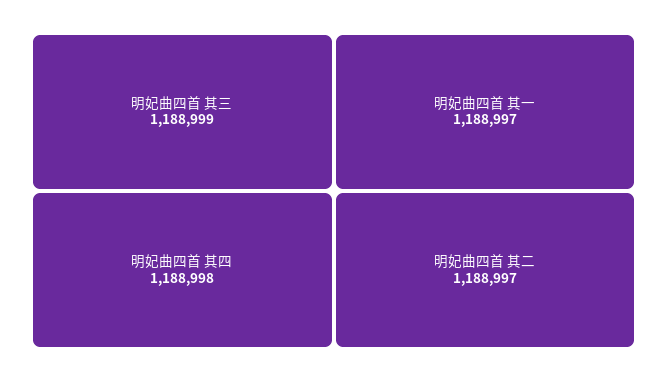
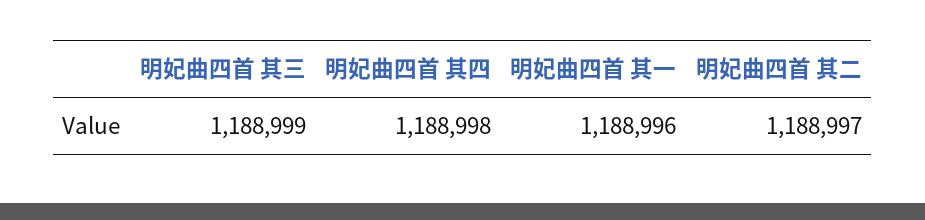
  {
    "明妃曲四首 其三": 1188999,
    "明妃曲四首 其四": 1188998,
-   "明妃曲四首 其一": 1188997,
+   "明妃曲四首 其一": 1188996,
    "明妃曲四首 其二": 1188997
  }

